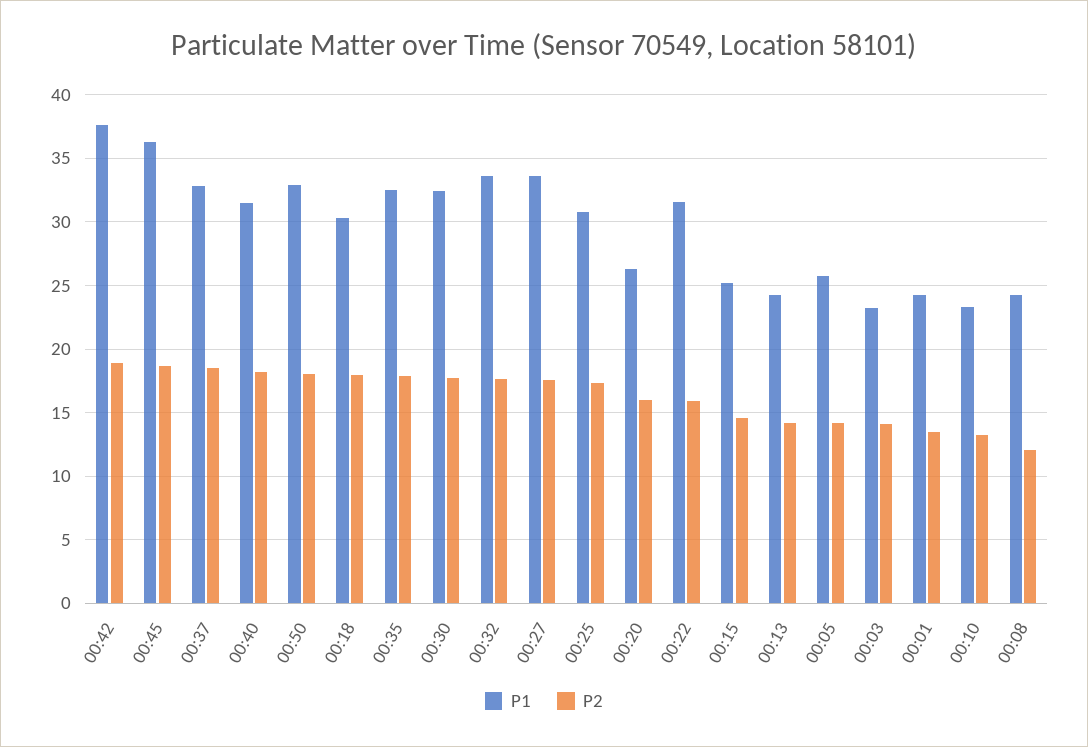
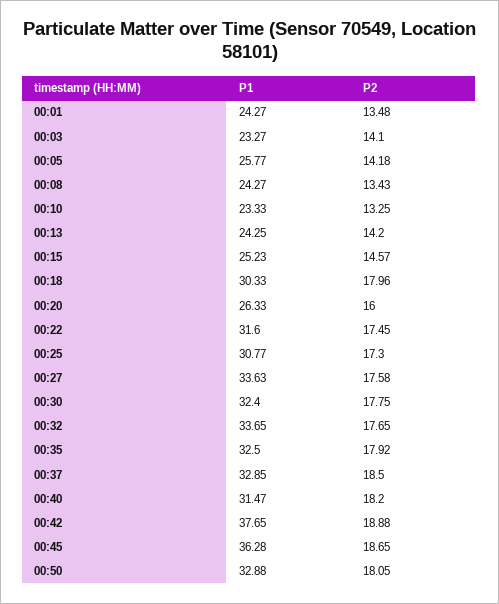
  {
    "P1": {
      "00:42": 37.65,
      "00:45": 36.28,
      "00:37": 32.85,
      "00:40": 31.47,
      "00:50": 32.88,
      "00:18": 30.33,
      "00:35": 32.5,
      "00:30": 32.4,
      "00:32": 33.65,
      "00:27": 33.63,
      "00:25": 30.77,
      "00:20": 26.33,
      "00:22": 31.6,
      "00:15": 25.23,
      "00:13": 24.25,
      "00:05": 25.77,
      "00:03": 23.27,
      "00:01": 24.27,
      "00:10": 23.33,
      "00:08": 24.27
    },
    "P2": {
      "00:42": 18.88,
      "00:45": 18.65,
      "00:37": 18.5,
      "00:40": 18.2,
      "00:50": 18.05,
      "00:18": 17.96,
      "00:35": 17.92,
      "00:30": 17.75,
      "00:32": 17.65,
      "00:27": 17.58,
      "00:25": 17.3,
      "00:20": 16,
-     "00:22": 16,
+     "00:22": 17.45,
      "00:15": 14.57,
      "00:13": 14.2,
      "00:05": 14.18,
      "00:03": 14.1,
      "00:01": 13.48,
      "00:10": 13.25,
-     "00:08": 12
+     "00:08": 13.43
    }
  }

